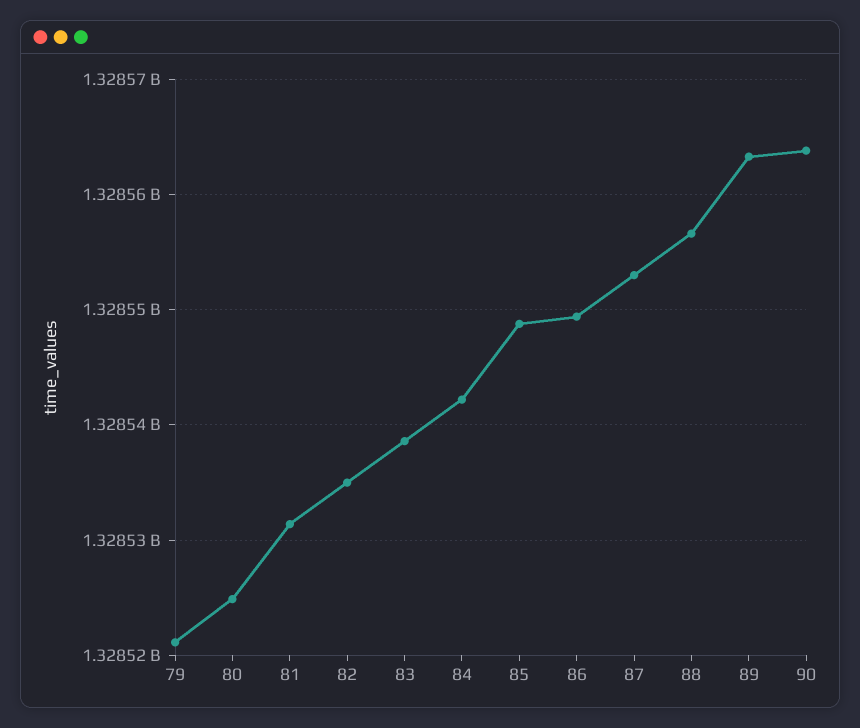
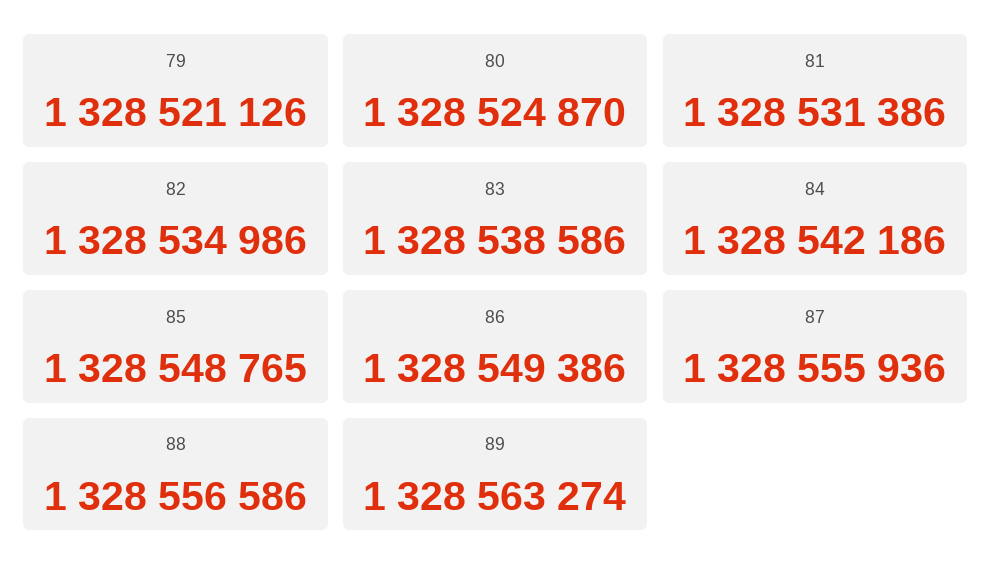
  {
    "79": 1328521126,
    "80": 1328524870,
    "81": 1328531386,
    "82": 1328534986,
    "83": 1328538586,
    "84": 1328542186,
    "85": 1328548765,
    "86": 1328549386,
-   "87": 1328553000,
+   "87": 1328555936,
    "88": 1328556586,
-   "89": 1328563274,
+   "89": 1328563274
-   "90": 1328564000
  }

